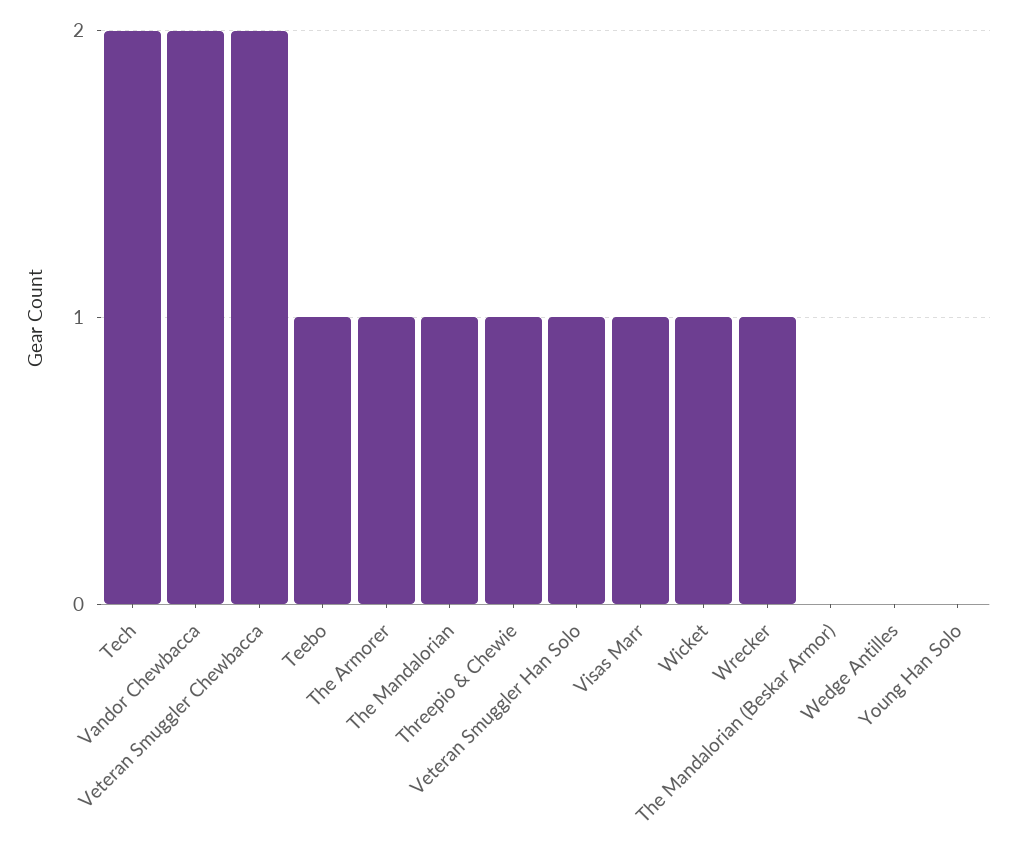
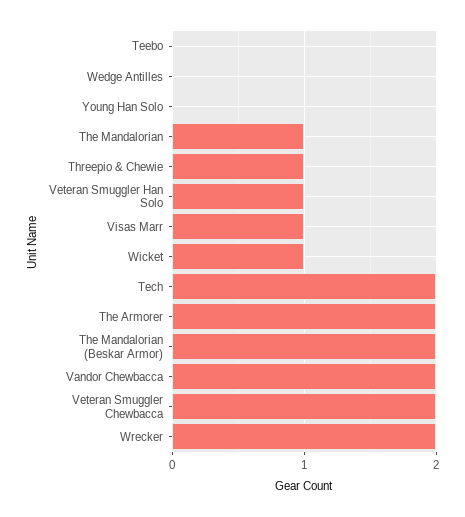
  {
    "Tech": 2,
    "Vandor Chewbacca": 2,
    "Veteran Smuggler Chewbacca": 2,
-   "Teebo": 1,
+   "Teebo": 0,
-   "The Armorer": 1,
+   "The Armorer": 2,
    "The Mandalorian": 1,
    "Threepio & Chewie": 1,
    "Veteran Smuggler Han Solo": 1,
    "Visas Marr": 1,
    "Wicket": 1,
-   "Wrecker": 1,
+   "Wrecker": 2,
-   "The Mandalorian (Beskar Armor)": 0,
+   "The Mandalorian (Beskar Armor)": 2,
    "Wedge Antilles": 0,
    "Young Han Solo": 0
  }

